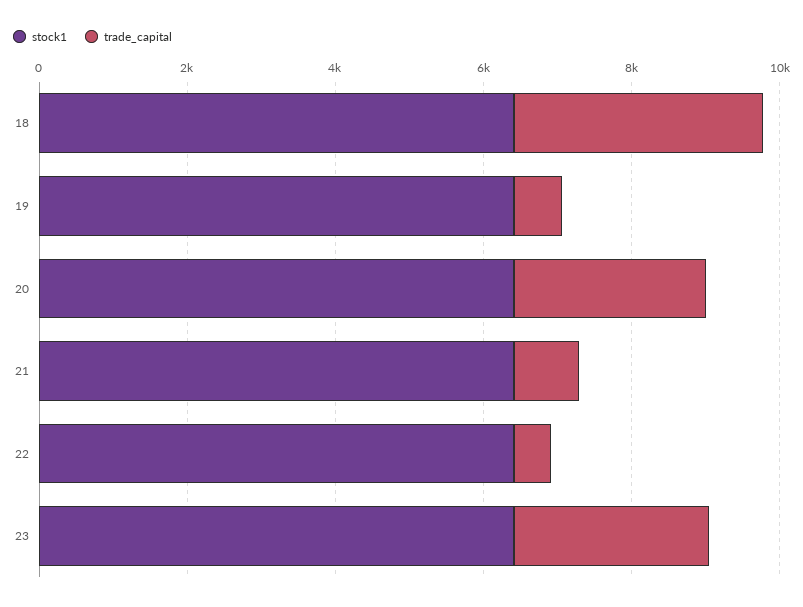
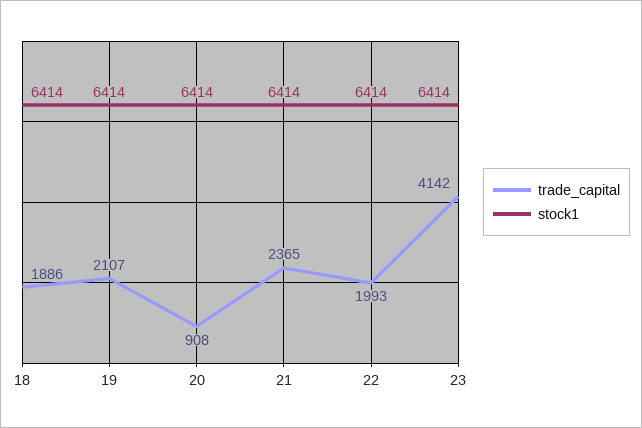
  {
    "stock1": {
      "18": 6414,
      "19": 6414,
      "20": 6414,
      "21": 6414,
      "22": 6414,
      "23": 6414
    },
    "trade_capital": {
-     "18": 3500,
+     "18": 1886,
-     "19": 500,
+     "19": 2107,
-     "20": 2500,
+     "20": 908,
-     "21": 1000,
+     "21": 2365,
-     "22": 500,
+     "22": 1993,
-     "23": 2500
+     "23": 4142
    }
  }

